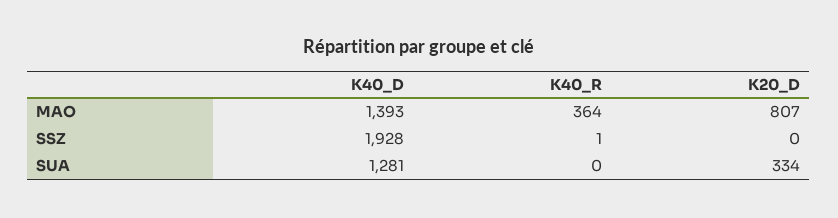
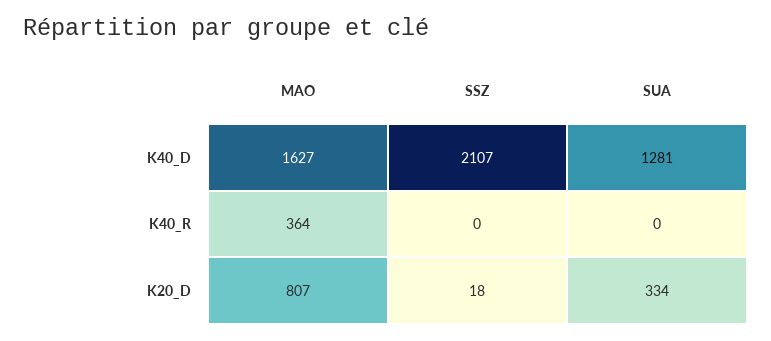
  {
    "K40_D": {
-     "MAO": 1393,
+     "MAO": 1627,
-     "SSZ": 1928,
+     "SSZ": 2107,
      "SUA": 1281
    },
    "K40_R": {
      "MAO": 364,
-     "SSZ": 1,
+     "SSZ": 0,
      "SUA": 0
    },
    "K20_D": {
      "MAO": 807,
-     "SSZ": 0,
+     "SSZ": 18,
      "SUA": 334
    }
  }

